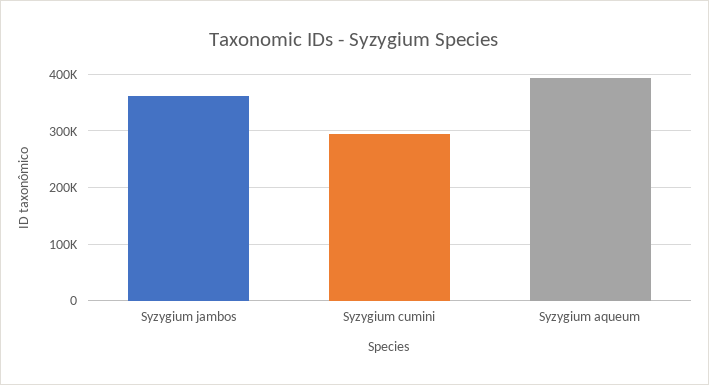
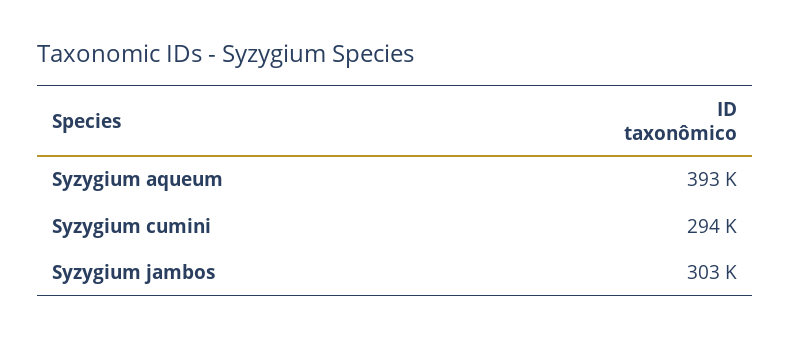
  {
-   "Syzygium jambos": 360000,
+   "Syzygium jambos": 303000,
    "Syzygium cumini": 294000,
    "Syzygium aqueum": 393000
  }

